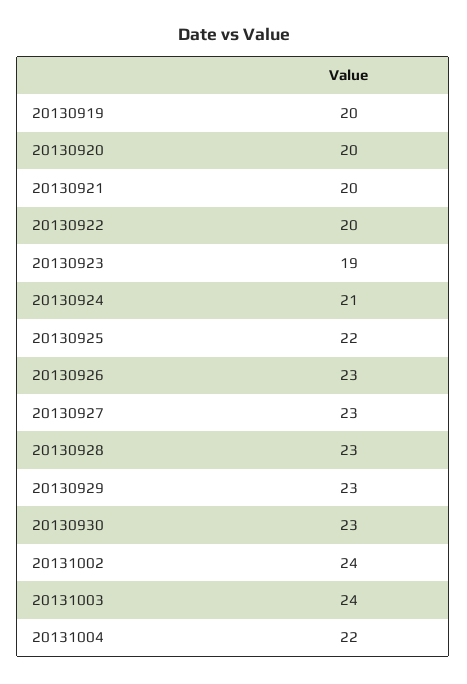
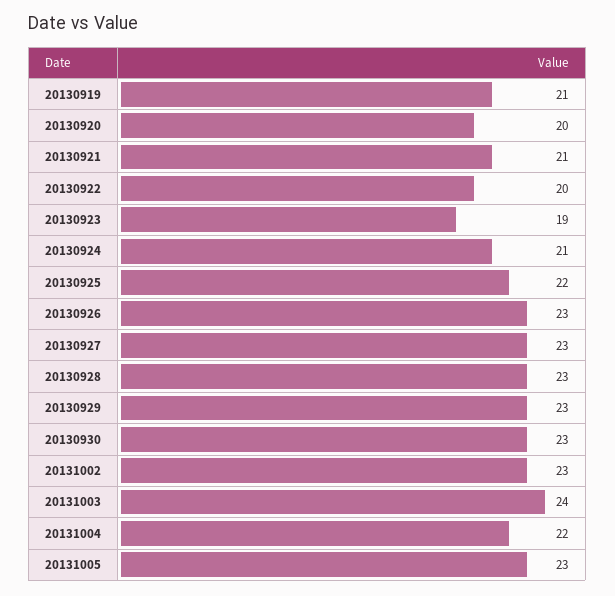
  {
-   "20130919": 20,
+   "20130919": 21,
    "20130920": 20,
-   "20130921": 20,
+   "20130921": 21,
    "20130922": 20,
    "20130923": 19,
    "20130924": 21,
    "20130925": 22,
    "20130926": 23,
    "20130927": 23,
    "20130928": 23,
    "20130929": 23,
    "20130930": 23,
-   "20131002": 24,
+   "20131002": 23,
    "20131003": 24,
-   "20131004": 22
+   "20131004": 22,
+   "20131005": 23
  }

